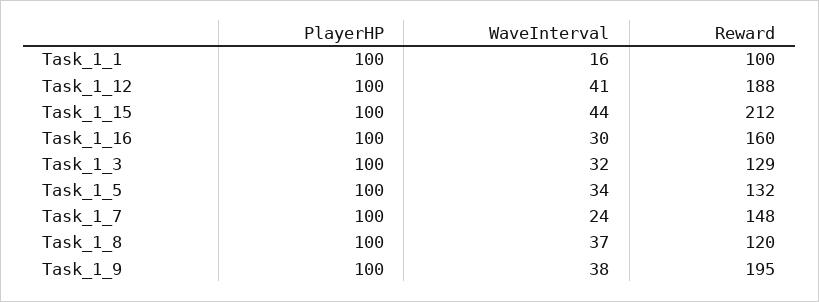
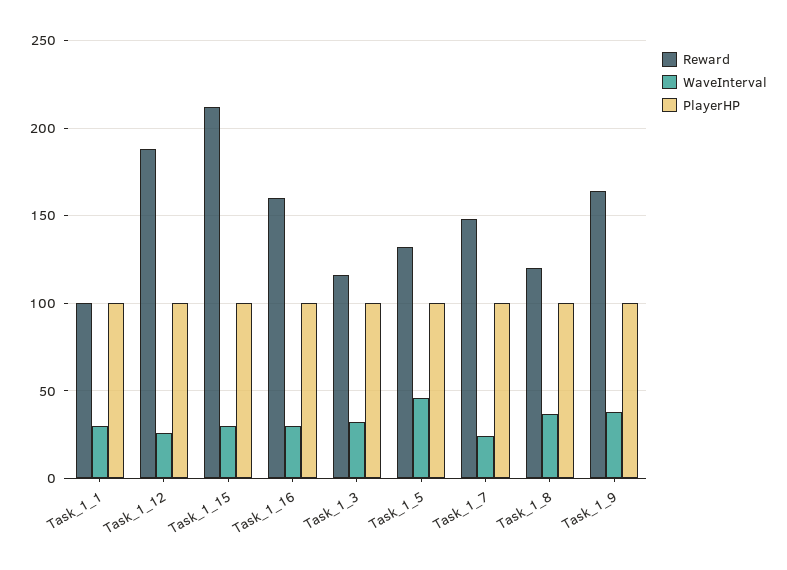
  {
    "PlayerHP": {
      "Task_1_1": 100,
      "Task_1_12": 100,
      "Task_1_15": 100,
      "Task_1_16": 100,
      "Task_1_3": 100,
      "Task_1_5": 100,
      "Task_1_7": 100,
      "Task_1_8": 100,
      "Task_1_9": 100
    },
    "WaveInterval": {
-     "Task_1_1": 16,
+     "Task_1_1": 30,
-     "Task_1_12": 41,
+     "Task_1_12": 25,
-     "Task_1_15": 44,
+     "Task_1_15": 30,
      "Task_1_16": 30,
      "Task_1_3": 32,
-     "Task_1_5": 34,
+     "Task_1_5": 45,
      "Task_1_7": 24,
      "Task_1_8": 37,
      "Task_1_9": 38
    },
    "Reward": {
      "Task_1_1": 100,
      "Task_1_12": 188,
      "Task_1_15": 212,
      "Task_1_16": 160,
-     "Task_1_3": 129,
+     "Task_1_3": 115,
      "Task_1_5": 132,
      "Task_1_7": 148,
      "Task_1_8": 120,
-     "Task_1_9": 195
+     "Task_1_9": 165
    }
  }

